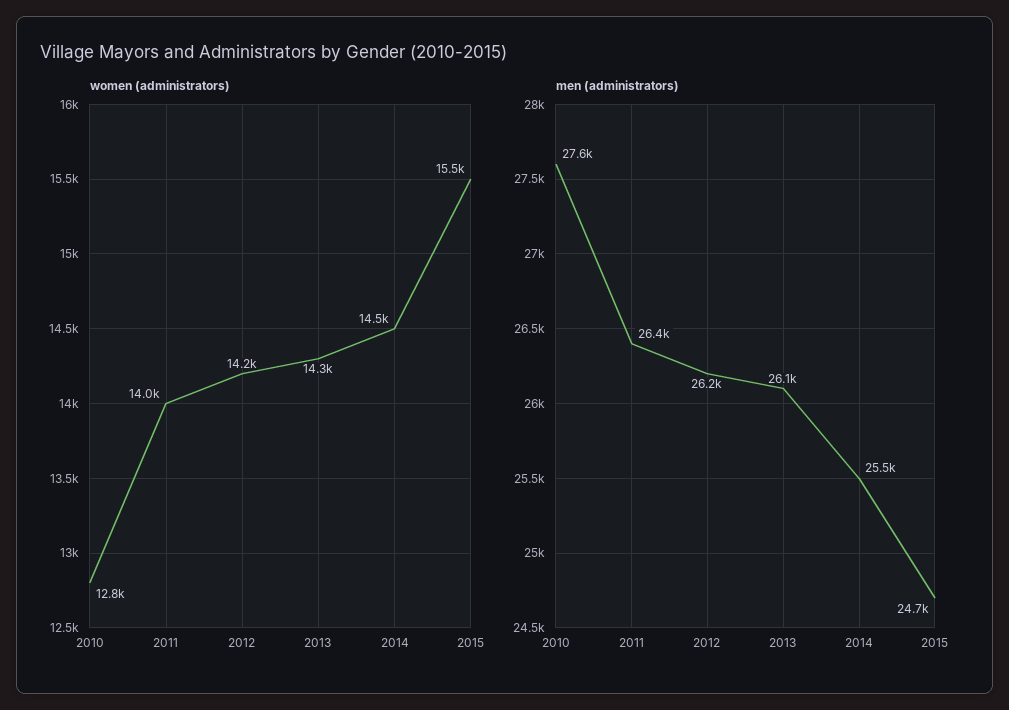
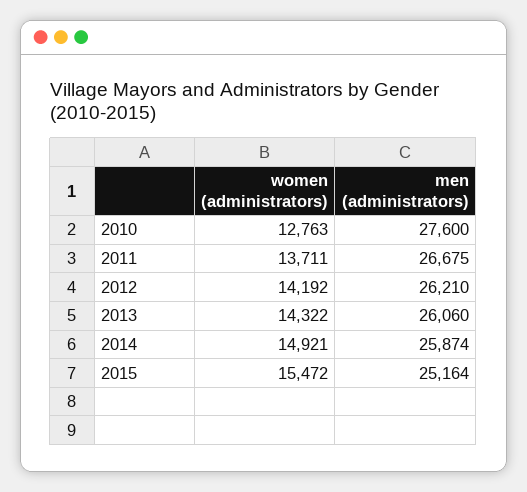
  {
    "women (administrators)": {
      "2010": 12763,
-     "2011": 14000,
+     "2011": 13711,
      "2012": 14192,
      "2013": 14322,
-     "2014": 14500,
+     "2014": 14921,
      "2015": 15472
    },
    "men (administrators)": {
      "2010": 27600,
-     "2011": 26400,
+     "2011": 26675,
      "2012": 26210,
      "2013": 26060,
-     "2014": 25500,
+     "2014": 25874,
-     "2015": 24700
+     "2015": 25164
    }
  }

